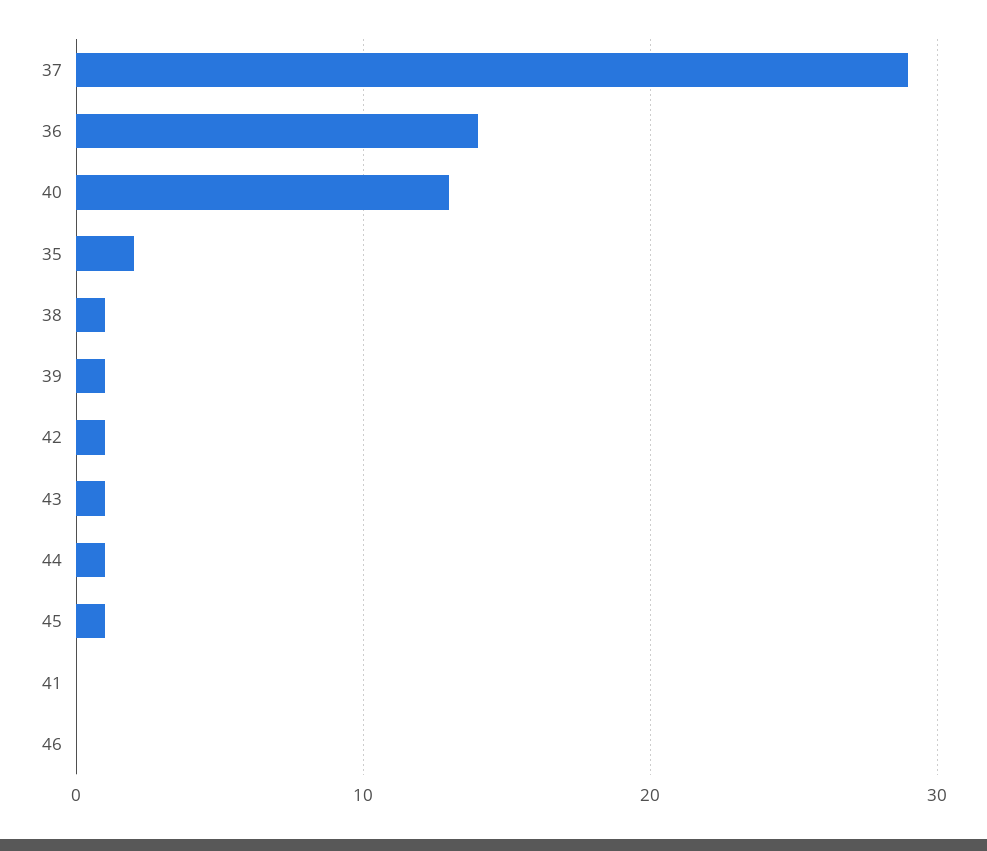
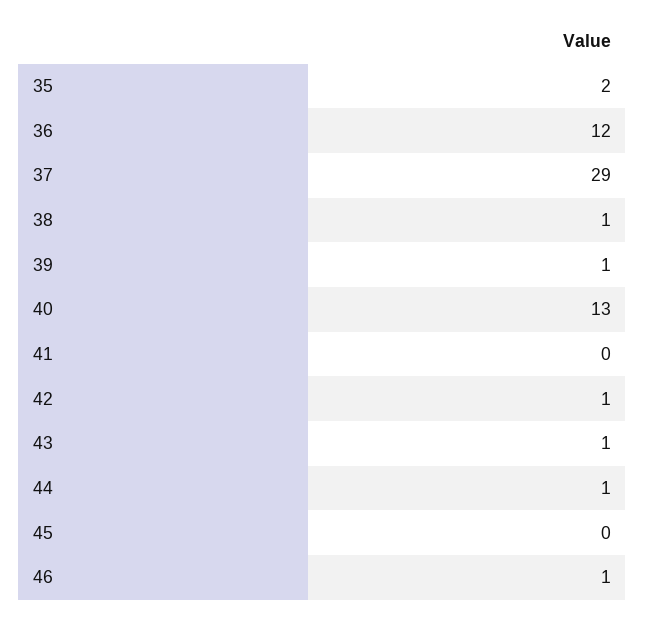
  {
    "37": 29,
-   "36": 14,
+   "36": 12,
    "40": 13,
    "35": 2,
    "38": 1,
    "39": 1,
    "42": 1,
    "43": 1,
    "44": 1,
-   "45": 1,
+   "45": 0,
    "41": 0,
-   "46": 0
+   "46": 1
  }

